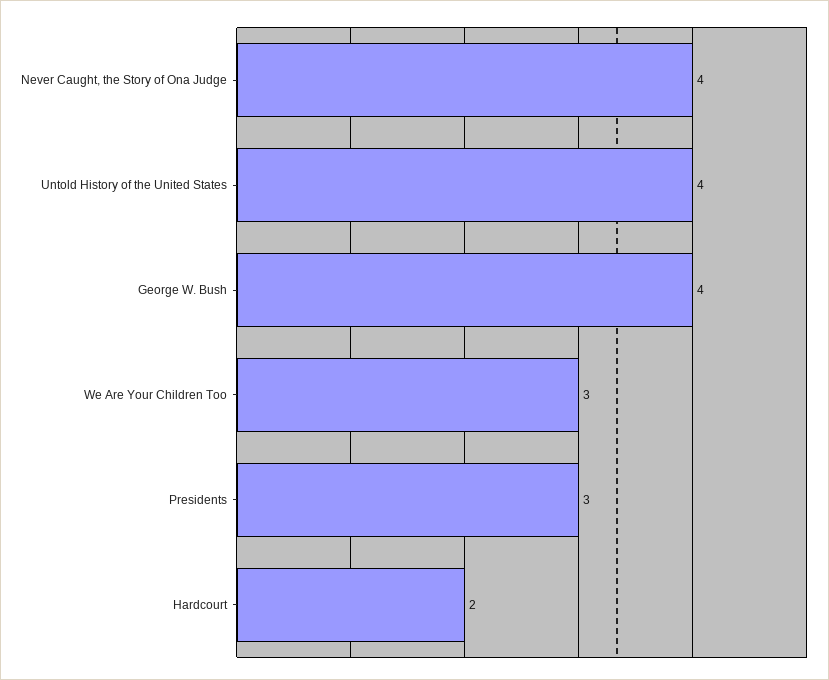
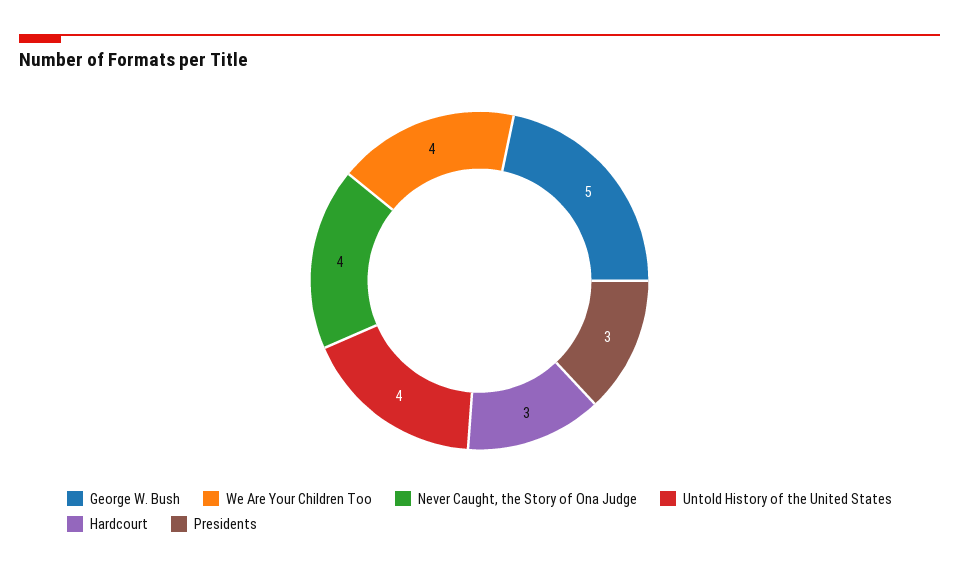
  {
    "Never Caught, the Story of Ona Judge": 4,
    "Untold History of the United States": 4,
-   "George W. Bush": 4,
+   "George W. Bush": 5,
-   "We Are Your Children Too": 3,
+   "We Are Your Children Too": 4,
    "Presidents": 3,
-   "Hardcourt": 2
+   "Hardcourt": 3
  }

